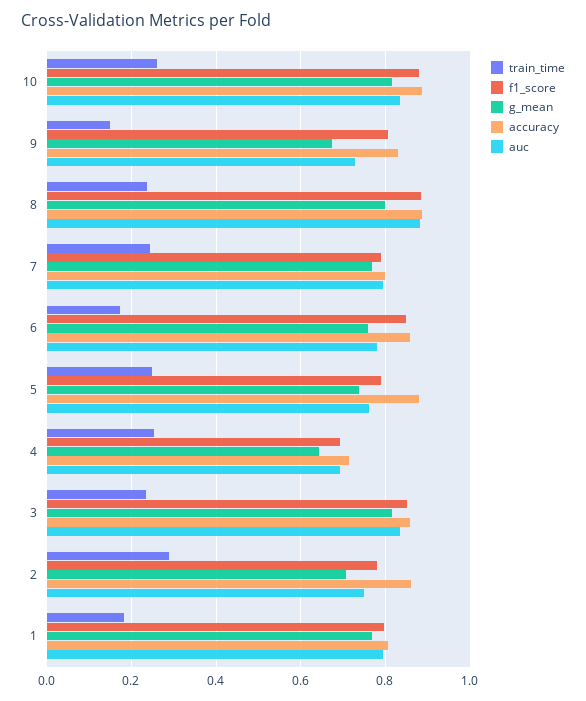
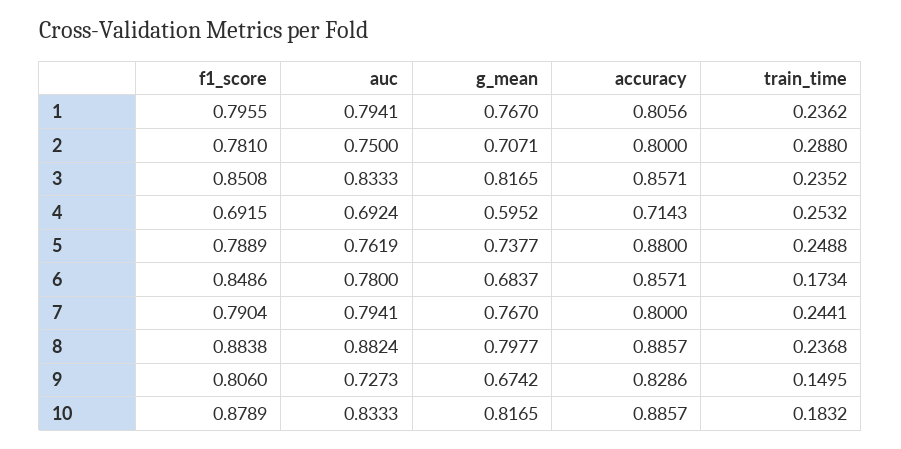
  {
    "train_time": {
-     "10": 0.26,
+     "10": 0.1832,
      "9": 0.1495,
      "8": 0.2368,
      "7": 0.2441,
      "6": 0.1734,
      "5": 0.2488,
      "4": 0.2532,
      "3": 0.2352,
      "2": 0.288,
-     "1": 0.18
+     "1": 0.2362
    },
    "f1_score": {
      "10": 0.8789,
      "9": 0.806,
      "8": 0.8838,
      "7": 0.7904,
      "6": 0.8486,
      "5": 0.7889,
      "4": 0.6915,
      "3": 0.8508,
      "2": 0.781,
      "1": 0.7955
    },
    "g_mean": {
      "10": 0.8165,
      "9": 0.6742,
      "8": 0.7977,
      "7": 0.767,
-     "6": 0.76,
+     "6": 0.6837,
      "5": 0.7377,
-     "4": 0.64,
+     "4": 0.5952,
      "3": 0.8165,
      "2": 0.7071,
      "1": 0.767
    },
    "accuracy": {
      "10": 0.8857,
      "9": 0.8286,
      "8": 0.8857,
      "7": 0.8,
      "6": 0.8571,
      "5": 0.88,
      "4": 0.7143,
      "3": 0.8571,
-     "2": 0.86,
+     "2": 0.8,
      "1": 0.8056
    },
    "auc": {
      "10": 0.8333,
      "9": 0.7273,
      "8": 0.8824,
      "7": 0.7941,
      "6": 0.78,
      "5": 0.7619,
      "4": 0.6924,
      "3": 0.8333,
      "2": 0.75,
      "1": 0.7941
    }
  }

